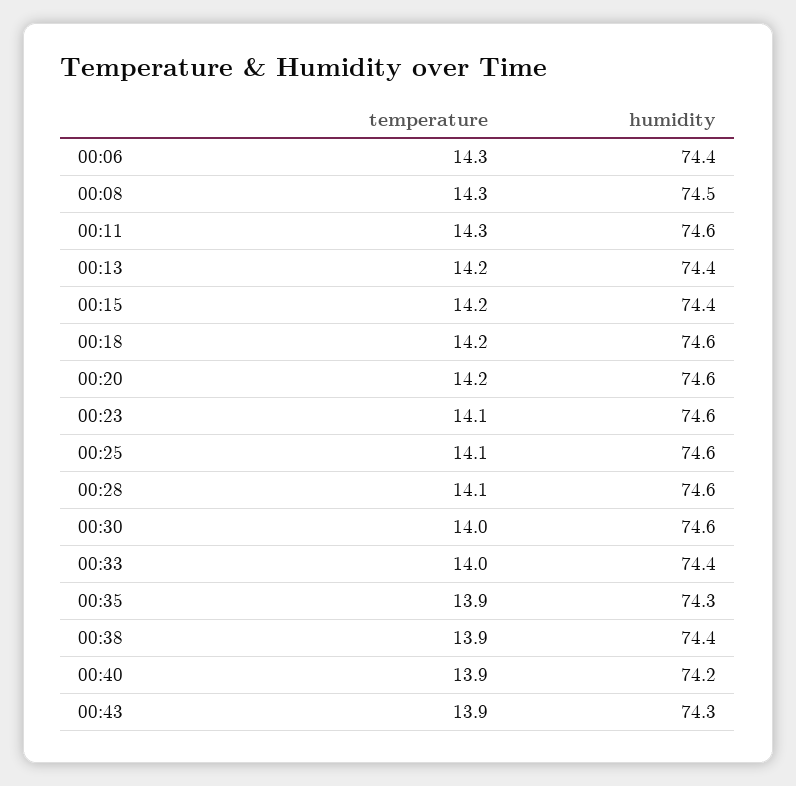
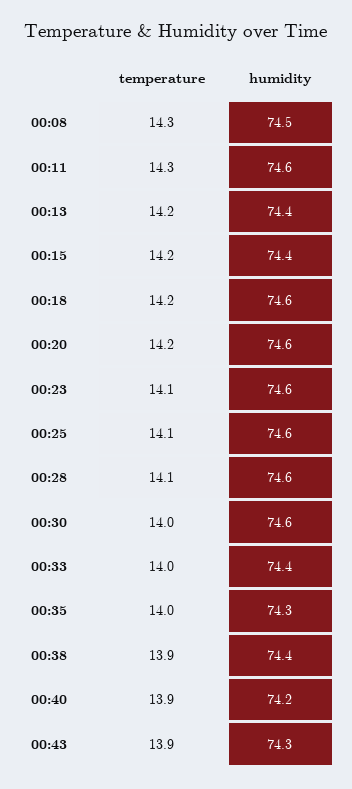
  {
    "temperature": {
-     "00:06": 14.3,
      "00:08": 14.3,
      "00:11": 14.3,
      "00:13": 14.2,
      "00:15": 14.2,
      "00:18": 14.2,
      "00:20": 14.2,
      "00:23": 14.1,
      "00:25": 14.1,
      "00:28": 14.1,
      "00:30": 14,
      "00:33": 14,
-     "00:35": 13.9,
+     "00:35": 14,
      "00:38": 13.9,
      "00:40": 13.9,
      "00:43": 13.9
    },
    "humidity": {
-     "00:06": 74.4,
      "00:08": 74.5,
      "00:11": 74.6,
      "00:13": 74.4,
      "00:15": 74.4,
      "00:18": 74.6,
      "00:20": 74.6,
      "00:23": 74.6,
      "00:25": 74.6,
      "00:28": 74.6,
      "00:30": 74.6,
      "00:33": 74.4,
      "00:35": 74.3,
      "00:38": 74.4,
      "00:40": 74.2,
      "00:43": 74.3
    }
  }

